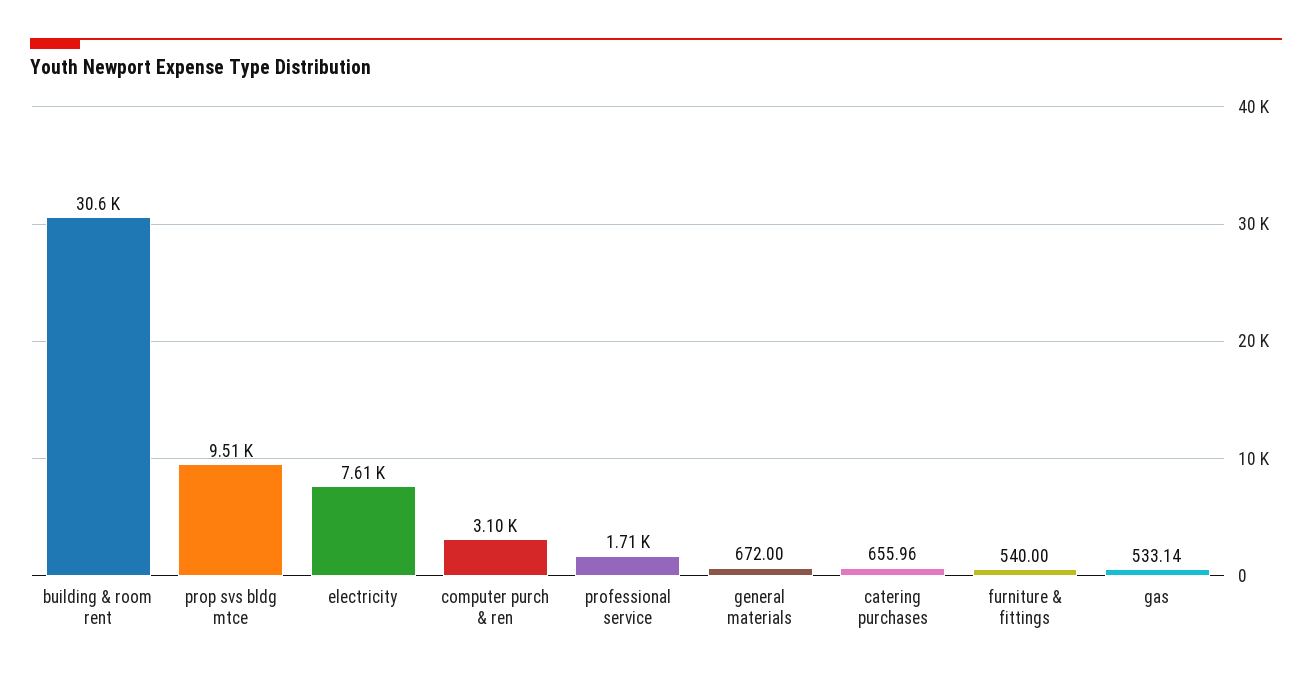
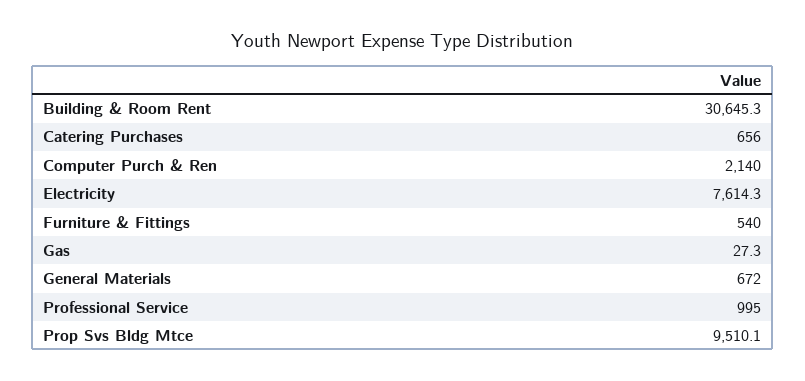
  {
    "building & room rent": 30645.3,
    "prop svs bldg mtce": 9510.1,
    "electricity": 7614.3,
-   "computer purch & ren": 3100,
+   "computer purch & ren": 2140,
-   "professional service": 1710,
+   "professional service": 995,
    "general materials": 672,
    "catering purchases": 655.96,
    "furniture & fittings": 540,
-   "gas": 533.14
+   "gas": 27.3
  }

